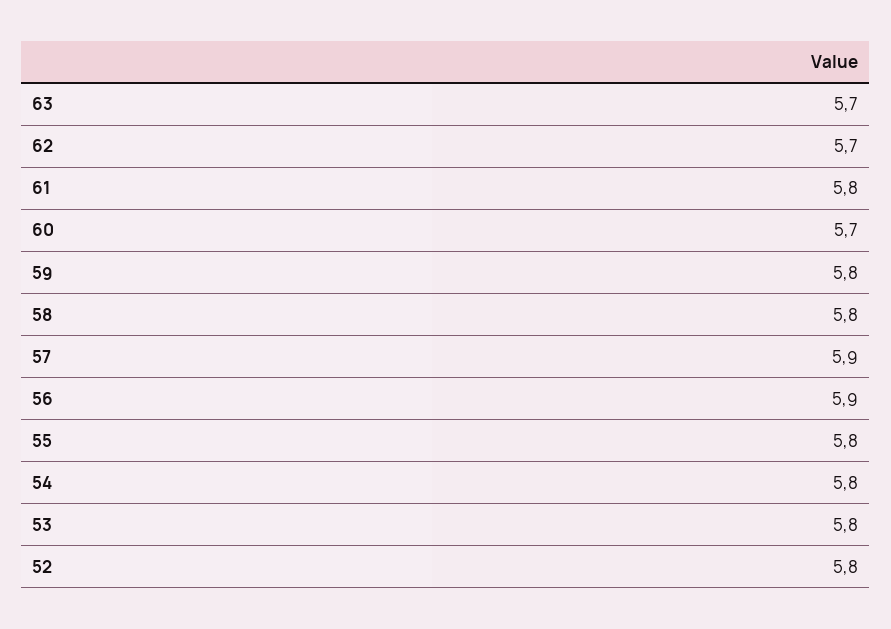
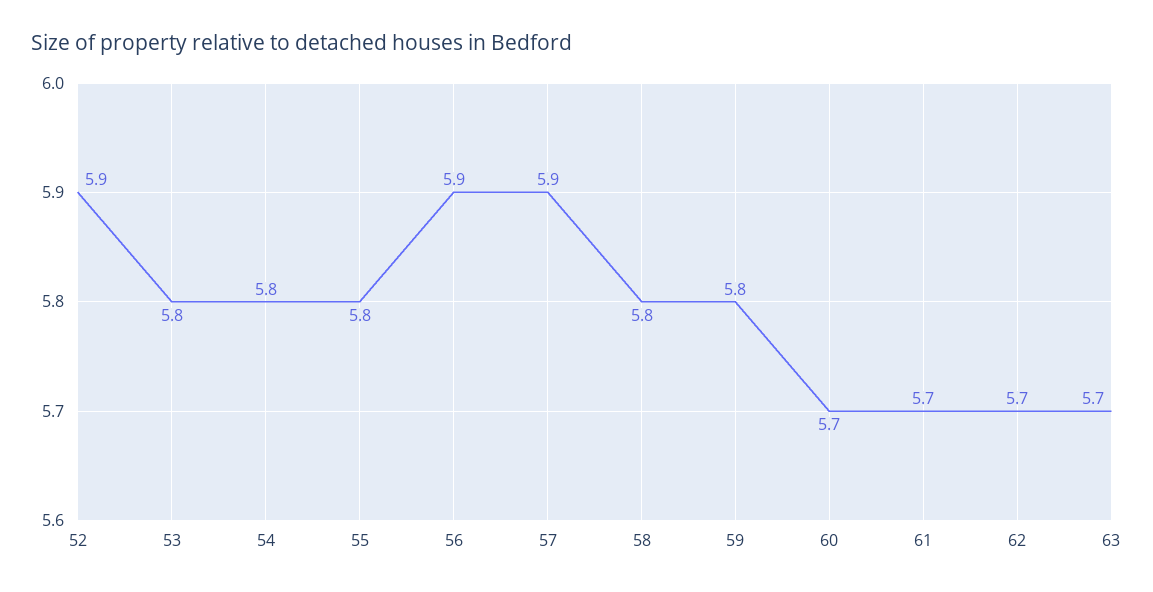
  {
    "63": 5.7,
    "62": 5.7,
-   "61": 5.8,
+   "61": 5.7,
    "60": 5.7,
    "59": 5.8,
    "58": 5.8,
    "57": 5.9,
    "56": 5.9,
    "55": 5.8,
    "54": 5.8,
    "53": 5.8,
-   "52": 5.8
+   "52": 5.9
  }

